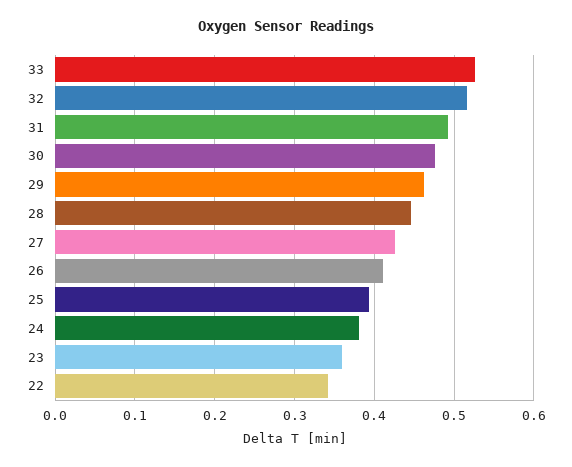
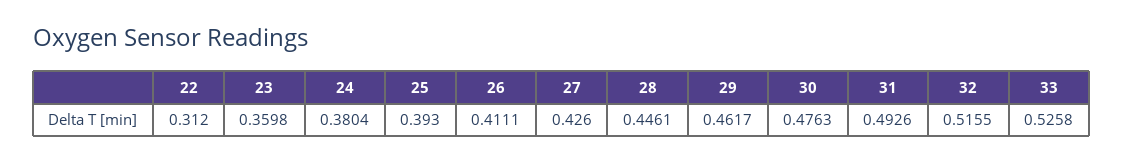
  {
    "33": 0.5258,
    "32": 0.5155,
    "31": 0.4926,
    "30": 0.4763,
    "29": 0.4617,
    "28": 0.4461,
    "27": 0.426,
    "26": 0.4111,
    "25": 0.393,
    "24": 0.3804,
    "23": 0.3598,
-   "22": 0.34
+   "22": 0.312
  }

